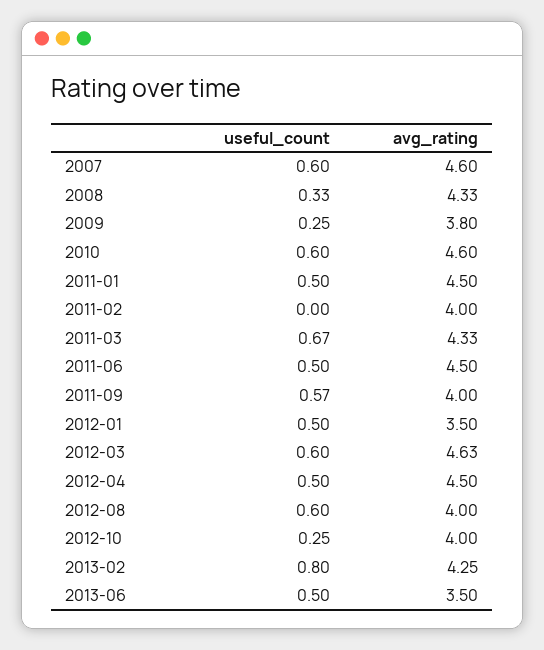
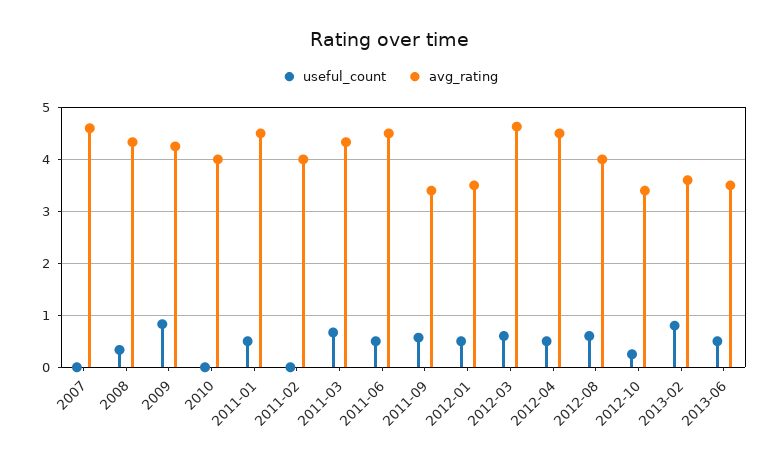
  {
    "useful_count": {
-     "2007": 0.6,
+     "2007": 0,
      "2008": 0.33,
-     "2009": 0.25,
+     "2009": 0.8,
-     "2010": 0.6,
+     "2010": 0,
      "2011-01": 0.5,
      "2011-02": 0,
      "2011-03": 0.67,
      "2011-06": 0.5,
      "2011-09": 0.57,
      "2012-01": 0.5,
      "2012-03": 0.6,
      "2012-04": 0.5,
      "2012-08": 0.6,
      "2012-10": 0.25,
      "2013-02": 0.8,
      "2013-06": 0.5
    },
    "avg_rating": {
      "2007": 4.6,
      "2008": 4.33,
-     "2009": 3.8,
+     "2009": 4.2,
-     "2010": 4.6,
+     "2010": 4,
      "2011-01": 4.5,
      "2011-02": 4,
      "2011-03": 4.33,
      "2011-06": 4.5,
-     "2011-09": 4,
+     "2011-09": 3.4,
      "2012-01": 3.5,
      "2012-03": 4.63,
      "2012-04": 4.5,
      "2012-08": 4,
-     "2012-10": 4,
+     "2012-10": 3.4,
-     "2013-02": 4.25,
+     "2013-02": 3.6,
      "2013-06": 3.5
    }
  }

